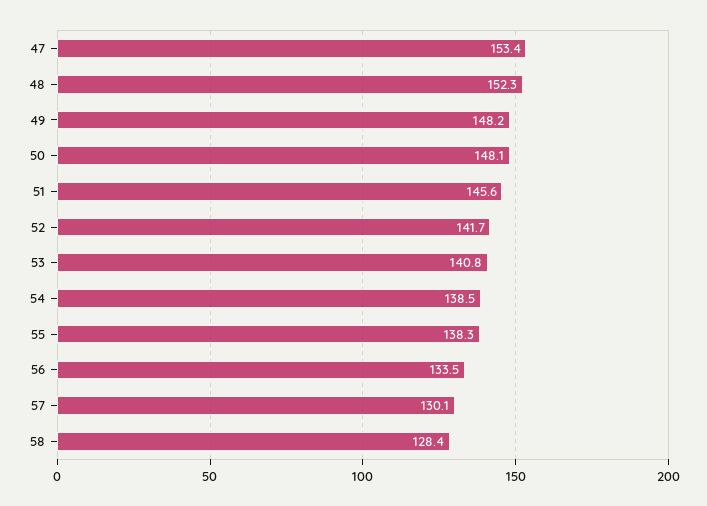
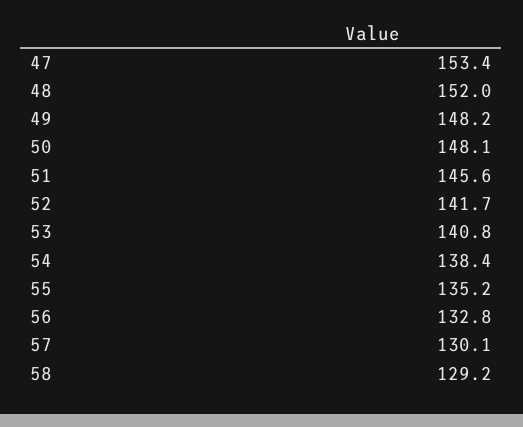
  {
    "47": 153.4,
-   "48": 152.3,
+   "48": 152,
    "49": 148.2,
    "50": 148.1,
    "51": 145.6,
    "52": 141.7,
    "53": 140.8,
-   "54": 138.5,
+   "54": 138.4,
-   "55": 138.3,
+   "55": 135.2,
-   "56": 133.5,
+   "56": 132.8,
    "57": 130.1,
-   "58": 128.4
+   "58": 129.2
  }

